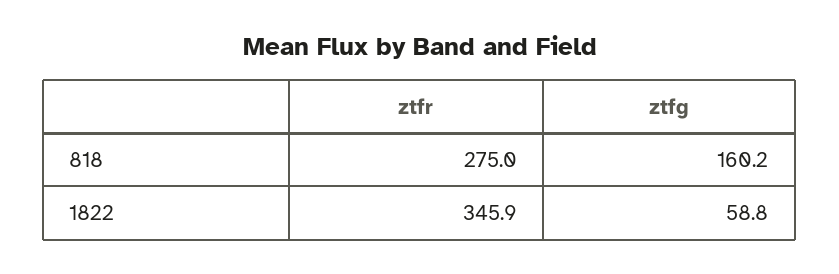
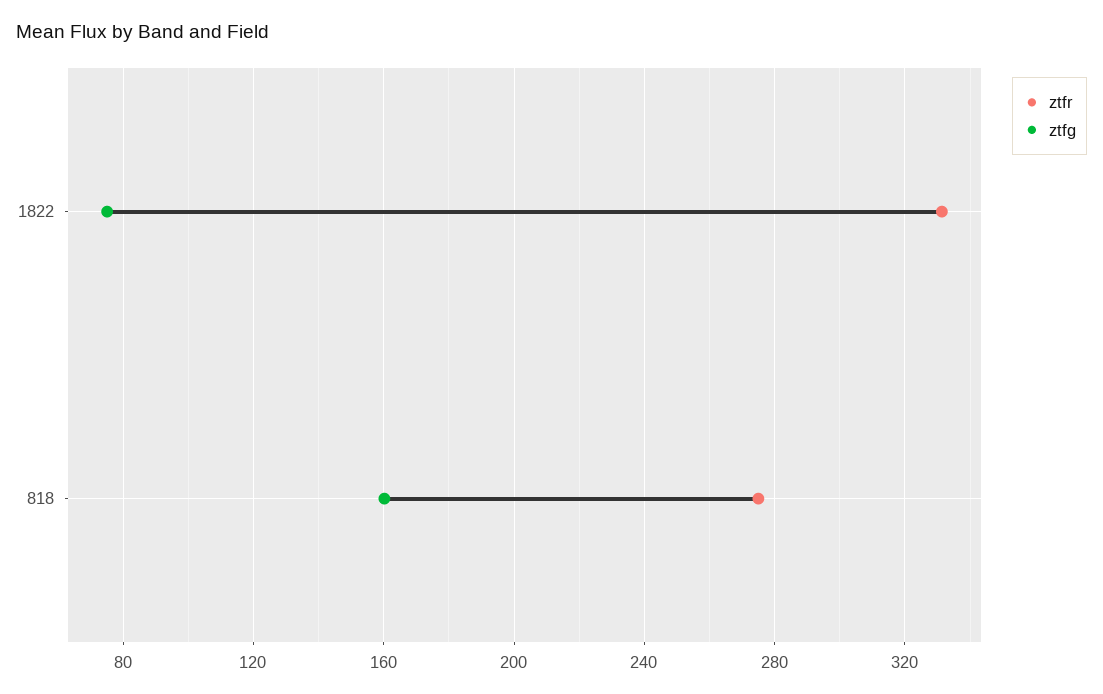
  {
    "ztfr": {
      "818": 275,
-     "1822": 345.9
+     "1822": 330
    },
    "ztfg": {
      "818": 160.2,
-     "1822": 58.8
+     "1822": 75
    }
  }

